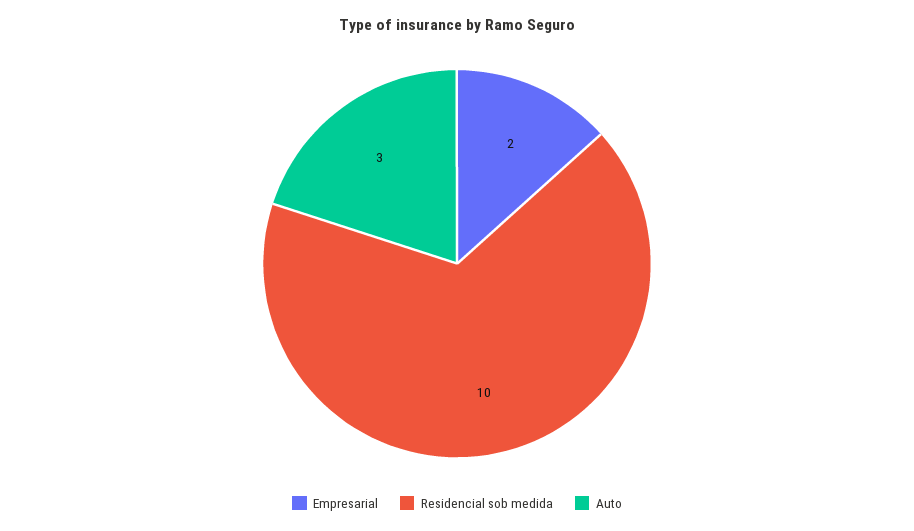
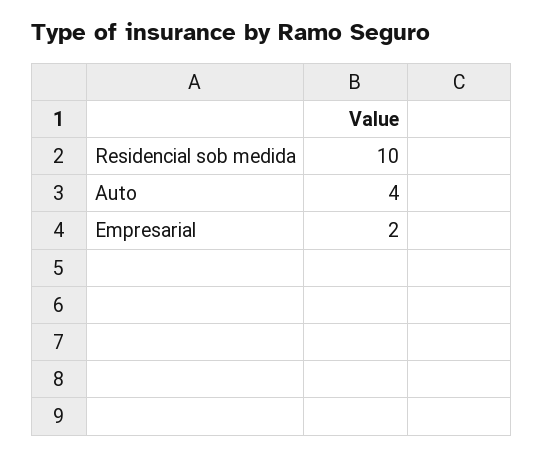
  {
    "Empresarial": 2,
    "Residencial sob medida": 10,
-   "Auto": 3
+   "Auto": 4
  }

